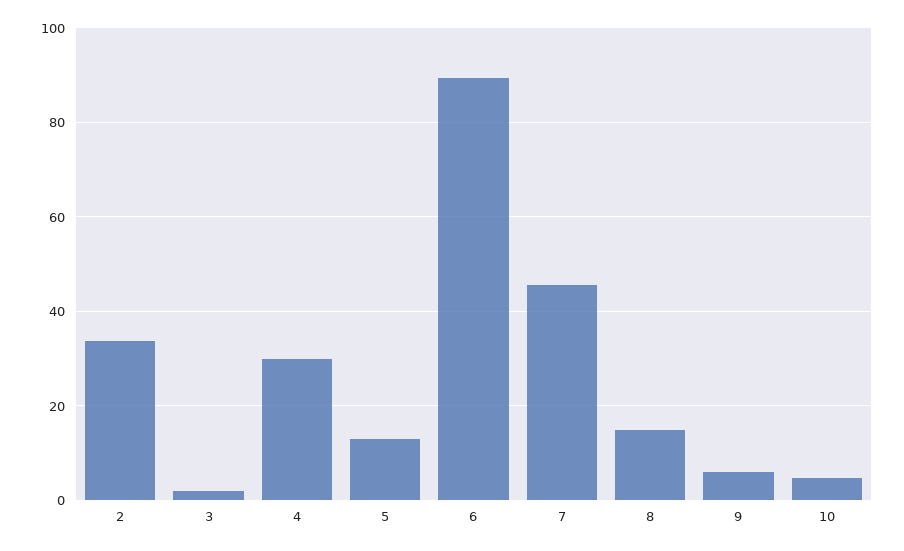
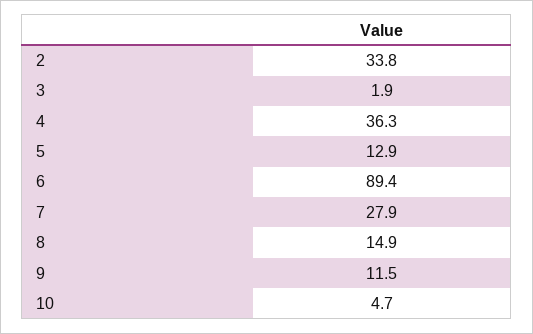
  {
    "2": 33.8,
    "3": 1.9,
-   "4": 30,
+   "4": 36.3,
    "5": 12.9,
    "6": 89.4,
-   "7": 46,
+   "7": 27.9,
    "8": 14.9,
-   "9": 6,
+   "9": 11.5,
    "10": 4.7
  }

